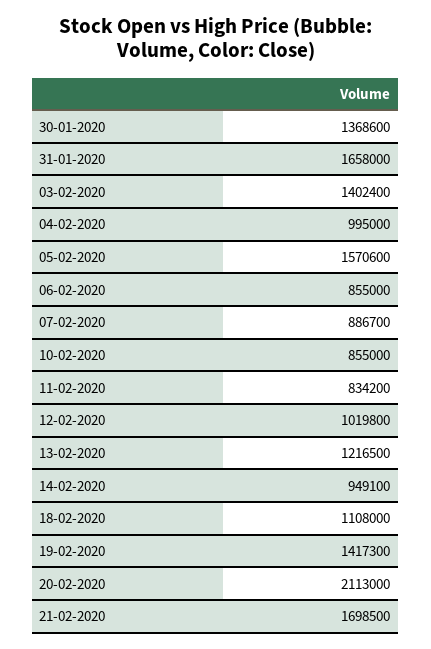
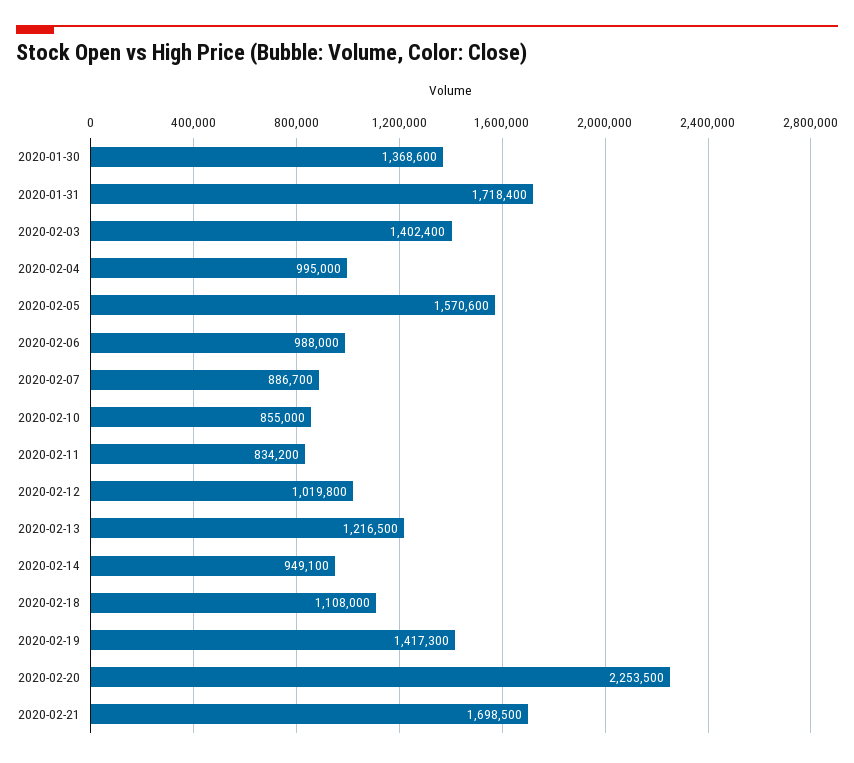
  {
    "30-01-2020": 1368600,
-   "31-01-2020": 1658000,
+   "31-01-2020": 1718400,
    "03-02-2020": 1402400,
    "04-02-2020": 995000,
    "05-02-2020": 1570600,
-   "06-02-2020": 855000,
+   "06-02-2020": 988000,
    "07-02-2020": 886700,
    "10-02-2020": 855000,
    "11-02-2020": 834200,
    "12-02-2020": 1019800,
    "13-02-2020": 1216500,
    "14-02-2020": 949100,
    "18-02-2020": 1108000,
    "19-02-2020": 1417300,
-   "20-02-2020": 2113000,
+   "20-02-2020": 2253500,
    "21-02-2020": 1698500
  }

